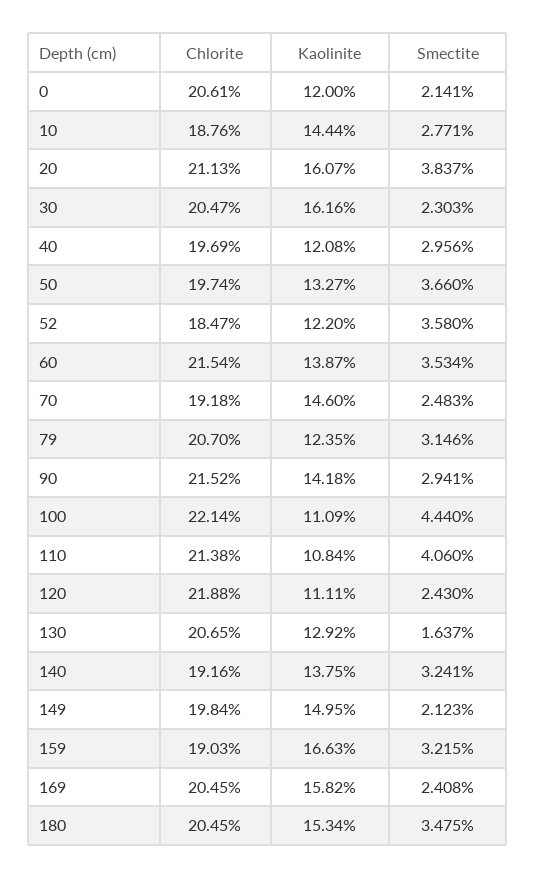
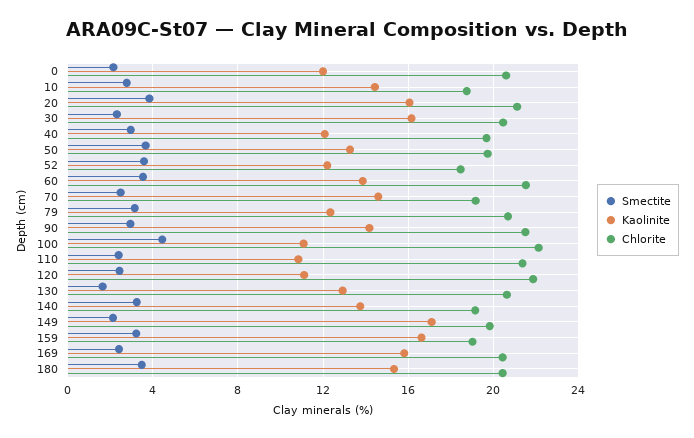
  {
    "Chlorite": {
      "0": 20.61,
      "10": 18.76,
      "20": 21.13,
      "30": 20.47,
      "40": 19.69,
      "50": 19.74,
      "52": 18.47,
      "60": 21.54,
      "70": 19.18,
      "79": 20.7,
      "90": 21.52,
      "100": 22.14,
      "110": 21.38,
      "120": 21.88,
      "130": 20.65,
      "140": 19.16,
      "149": 19.84,
      "159": 19.03,
      "169": 20.45,
      "180": 20.45
    },
    "Kaolinite": {
      "0": 12,
      "10": 14.44,
      "20": 16.07,
      "30": 16.16,
      "40": 12.08,
      "50": 13.27,
      "52": 12.2,
      "60": 13.87,
      "70": 14.6,
      "79": 12.35,
      "90": 14.18,
      "100": 11.09,
      "110": 10.84,
      "120": 11.11,
      "130": 12.92,
      "140": 13.75,
-     "149": 14.95,
+     "149": 17,
      "159": 16.63,
      "169": 15.82,
      "180": 15.34
    },
    "Smectite": {
      "0": 2.141,
      "10": 2.771,
      "20": 3.837,
      "30": 2.303,
      "40": 2.956,
      "50": 3.66,
      "52": 3.58,
      "60": 3.534,
      "70": 2.483,
      "79": 3.146,
      "90": 2.941,
      "100": 4.44,
-     "110": 4.06,
+     "110": 2.5,
      "120": 2.43,
      "130": 1.637,
      "140": 3.241,
      "149": 2.123,
      "159": 3.215,
      "169": 2.408,
      "180": 3.475
    }
  }

